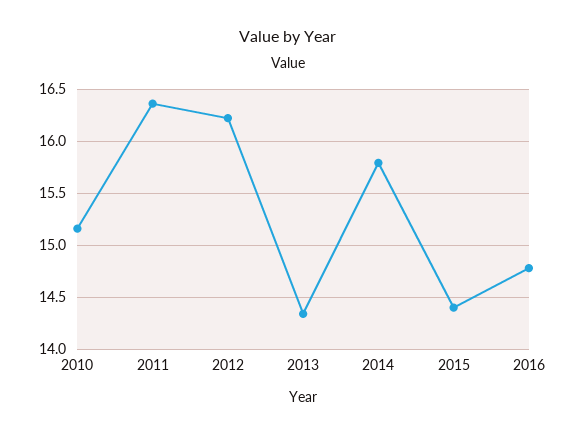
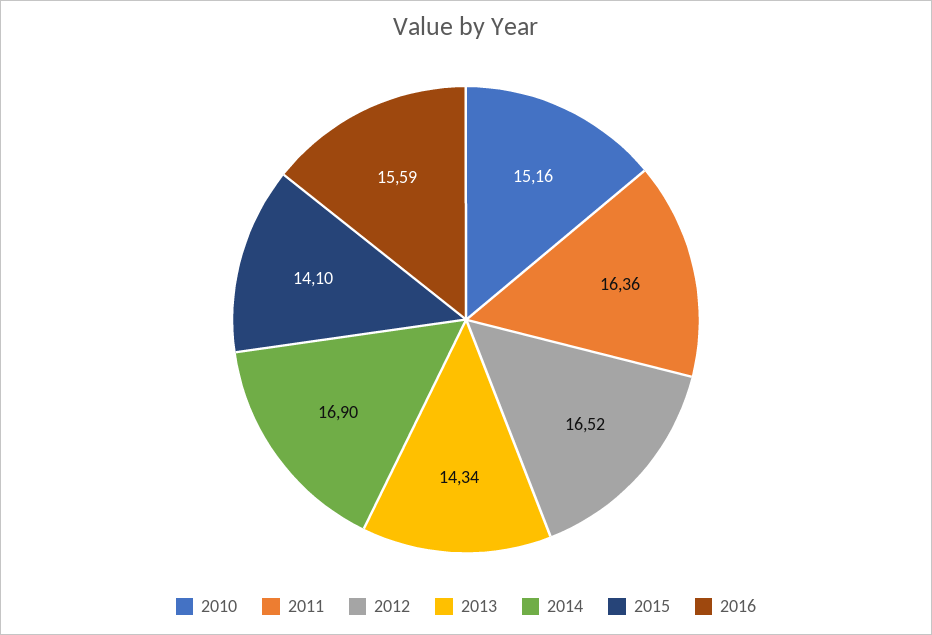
  {
    "2010": 15.16,
    "2011": 16.36,
-   "2012": 16.2,
+   "2012": 16.52,
    "2013": 14.34,
-   "2014": 15.8,
+   "2014": 16.9,
-   "2015": 14.4,
+   "2015": 14.1,
-   "2016": 14.8
+   "2016": 15.59
  }

